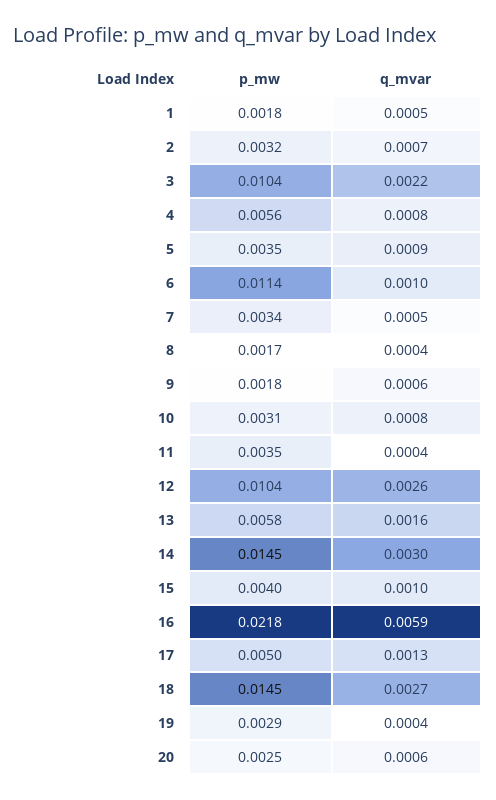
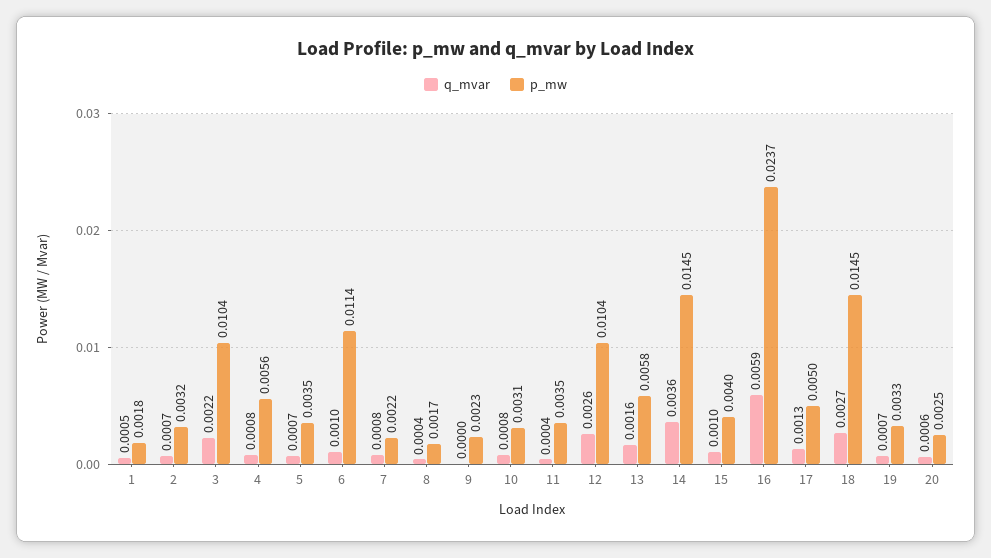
  {
    "p_mw": {
      "1": 0.0018,
      "2": 0.0032,
      "3": 0.0104,
      "4": 0.0056,
      "5": 0.0035,
      "6": 0.0114,
-     "7": 0.0034,
+     "7": 0.0022,
      "8": 0.0017,
-     "9": 0.0018,
+     "9": 0.0023,
      "10": 0.0031,
      "11": 0.0035,
      "12": 0.0104,
      "13": 0.0058,
      "14": 0.0145,
      "15": 0.004,
-     "16": 0.0218,
+     "16": 0.0237,
      "17": 0.005,
      "18": 0.0145,
-     "19": 0.0029,
+     "19": 0.0033,
      "20": 0.0025
    },
    "q_mvar": {
      "1": 0.0005,
      "2": 0.0007,
      "3": 0.0022,
      "4": 0.0008,
-     "5": 0.0009,
+     "5": 0.0007,
      "6": 0.001,
-     "7": 0.0005,
+     "7": 0.0008,
      "8": 0.0004,
-     "9": 0.0006,
+     "9": 0,
      "10": 0.0008,
      "11": 0.0004,
      "12": 0.0026,
      "13": 0.0016,
-     "14": 0.003,
+     "14": 0.0036,
      "15": 0.001,
      "16": 0.0059,
      "17": 0.0013,
      "18": 0.0027,
-     "19": 0.0004,
+     "19": 0.0007,
      "20": 0.0006
    }
  }

